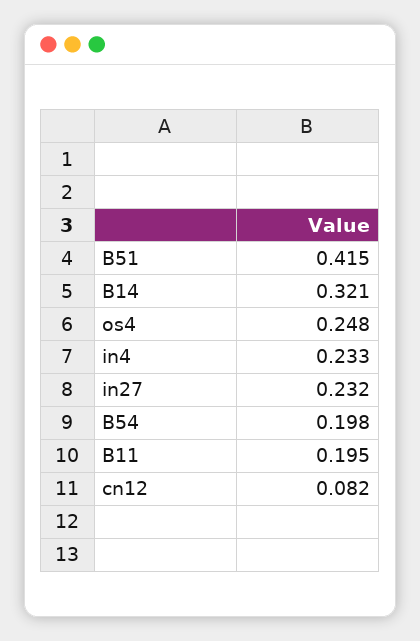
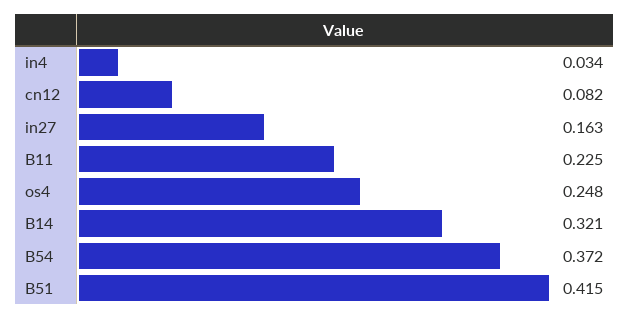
  {
    "B51": 0.415,
    "B14": 0.321,
    "os4": 0.248,
-   "in4": 0.233,
+   "in4": 0.034,
-   "in27": 0.232,
+   "in27": 0.163,
-   "B54": 0.198,
+   "B54": 0.372,
-   "B11": 0.195,
+   "B11": 0.225,
    "cn12": 0.082
  }

